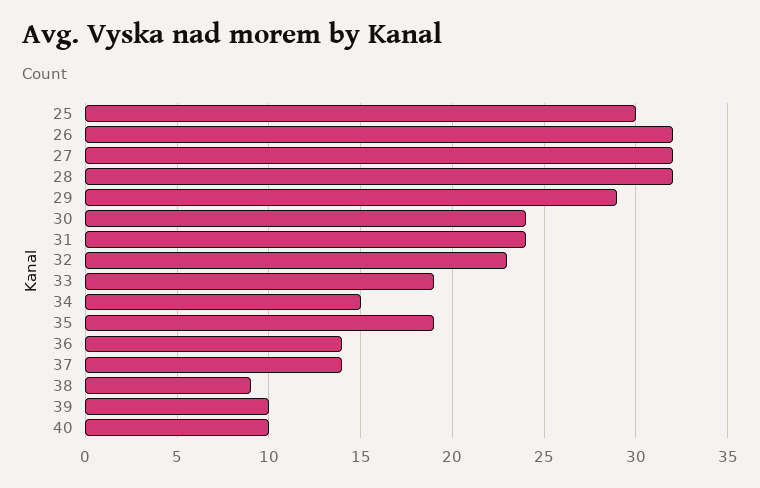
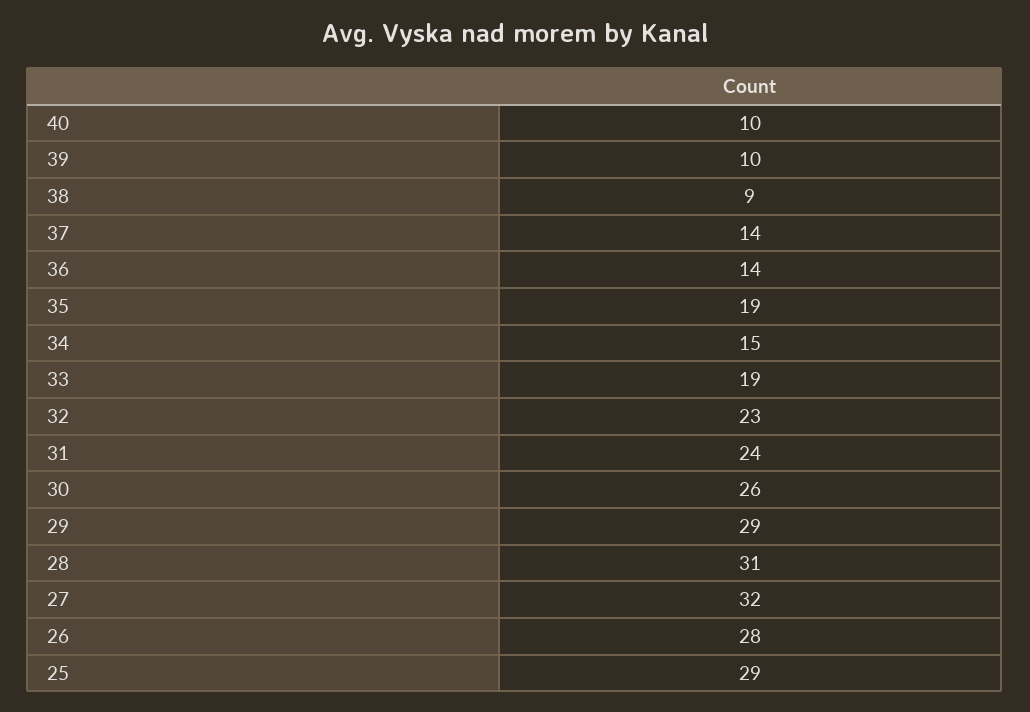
  {
-   "25": 30,
+   "25": 29,
-   "26": 32,
+   "26": 28,
    "27": 32,
-   "28": 32,
+   "28": 31,
    "29": 29,
-   "30": 24,
+   "30": 26,
    "31": 24,
    "32": 23,
    "33": 19,
    "34": 15,
    "35": 19,
    "36": 14,
    "37": 14,
    "38": 9,
    "39": 10,
    "40": 10
  }

